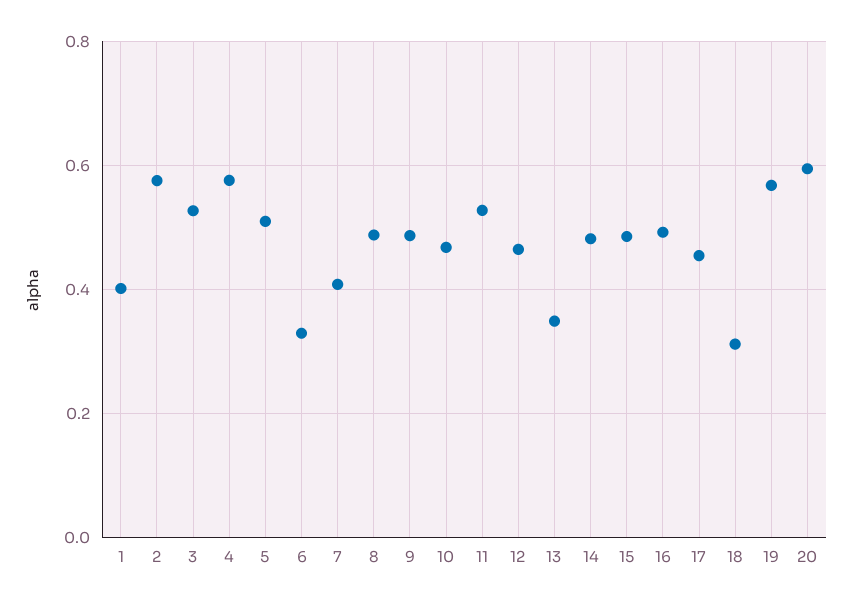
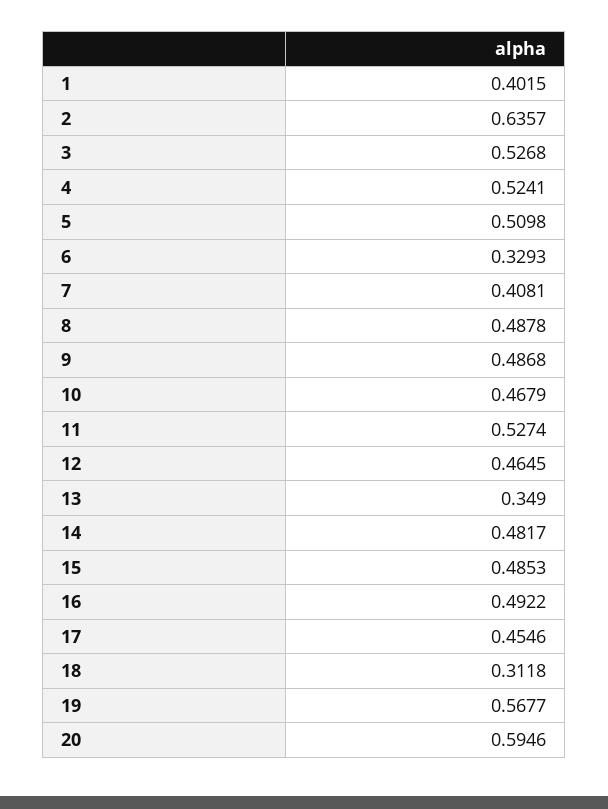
  {
    "1": 0.4015,
-   "2": 0.58,
+   "2": 0.6357,
    "3": 0.5268,
-   "4": 0.58,
+   "4": 0.5241,
    "5": 0.5098,
    "6": 0.3293,
    "7": 0.4081,
    "8": 0.4878,
    "9": 0.4868,
    "10": 0.4679,
    "11": 0.5274,
    "12": 0.4645,
    "13": 0.349,
    "14": 0.4817,
    "15": 0.4853,
    "16": 0.4922,
    "17": 0.4546,
    "18": 0.3118,
    "19": 0.5677,
    "20": 0.5946
  }

